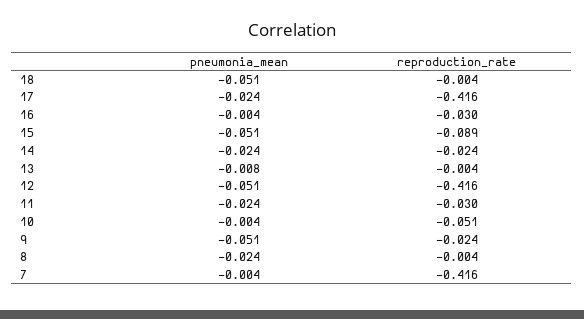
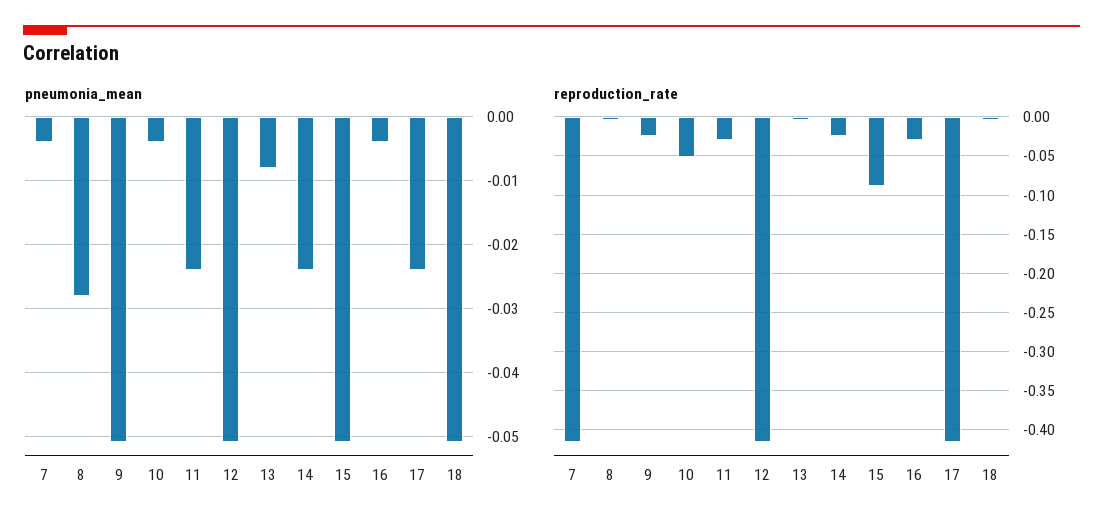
  {
    "pneumonia_mean": {
      "18": -0.051,
      "17": -0.024,
      "16": -0.004,
      "15": -0.051,
      "14": -0.024,
      "13": -0.008,
      "12": -0.051,
      "11": -0.024,
      "10": -0.004,
      "9": -0.051,
-     "8": -0.024,
+     "8": -0.028,
      "7": -0.004
    },
    "reproduction_rate": {
      "18": -0.004,
      "17": -0.416,
      "16": -0.03,
      "15": -0.089,
      "14": -0.024,
      "13": -0.004,
      "12": -0.416,
      "11": -0.03,
      "10": -0.051,
      "9": -0.024,
      "8": -0.004,
      "7": -0.416
    }
  }

